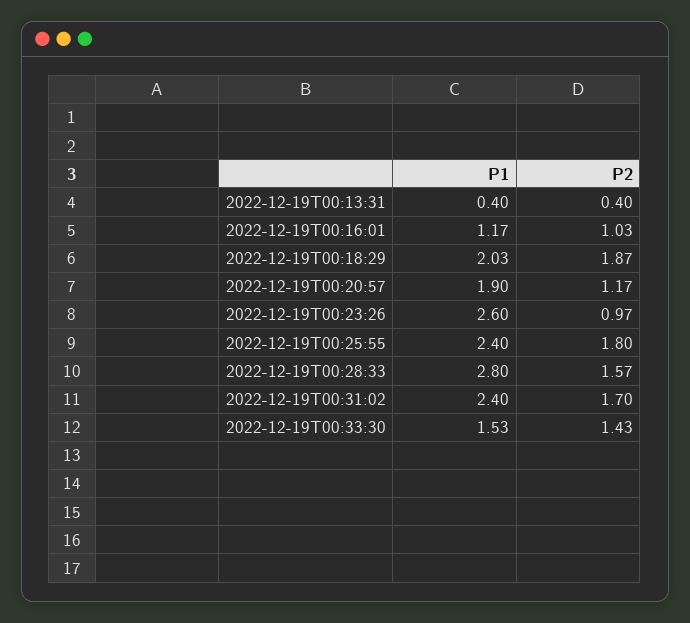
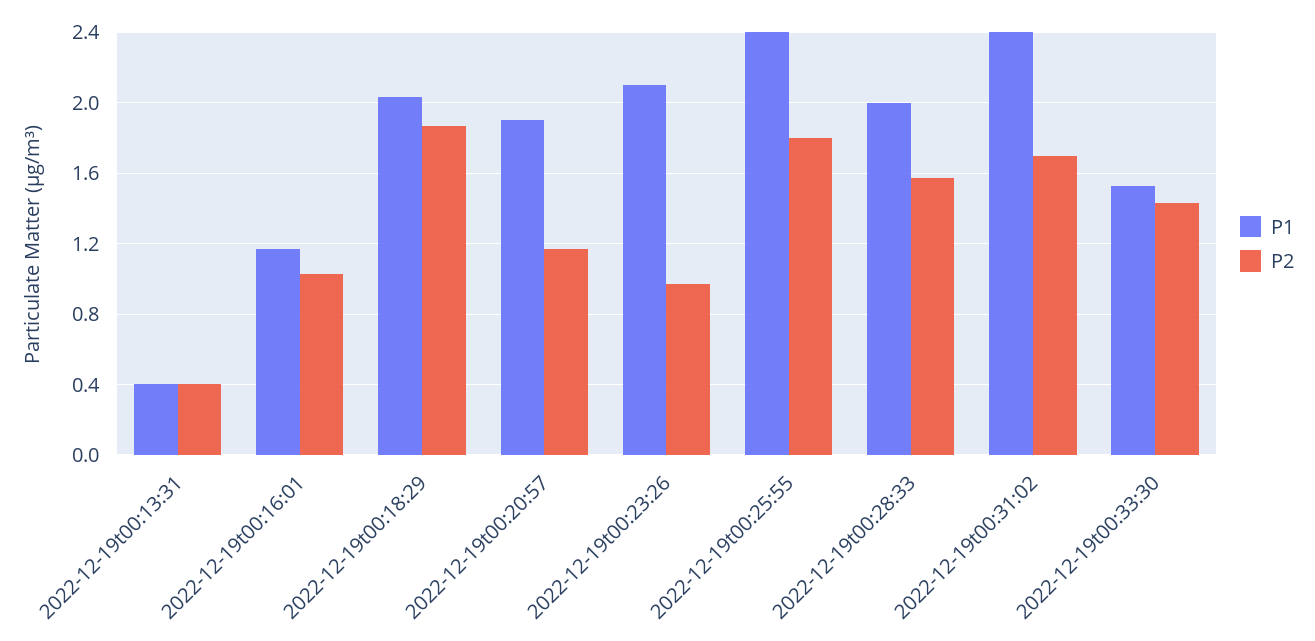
  {
    "P1": {
      "2022-12-19T00:13:31": 0.4,
      "2022-12-19T00:16:01": 1.17,
      "2022-12-19T00:18:29": 2.03,
      "2022-12-19T00:20:57": 1.9,
-     "2022-12-19T00:23:26": 2.6,
+     "2022-12-19T00:23:26": 2.1,
      "2022-12-19T00:25:55": 2.4,
-     "2022-12-19T00:28:33": 2.8,
+     "2022-12-19T00:28:33": 2,
      "2022-12-19T00:31:02": 2.4,
      "2022-12-19T00:33:30": 1.53
    },
    "P2": {
      "2022-12-19T00:13:31": 0.4,
      "2022-12-19T00:16:01": 1.03,
      "2022-12-19T00:18:29": 1.87,
      "2022-12-19T00:20:57": 1.17,
      "2022-12-19T00:23:26": 0.97,
      "2022-12-19T00:25:55": 1.8,
      "2022-12-19T00:28:33": 1.57,
      "2022-12-19T00:31:02": 1.7,
      "2022-12-19T00:33:30": 1.43
    }
  }

